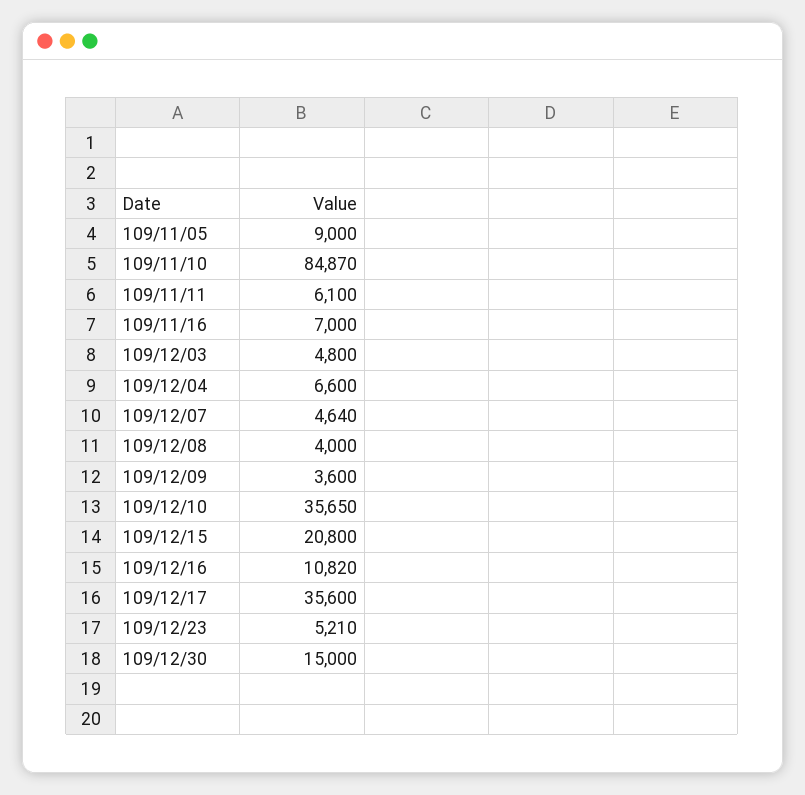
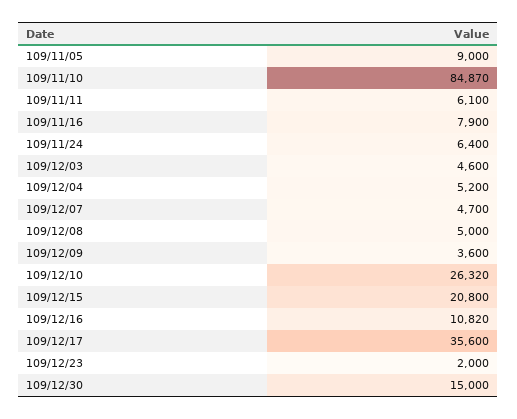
  {
    "109/11/05": 9000,
    "109/11/10": 84870,
    "109/11/11": 6100,
-   "109/11/16": 7000,
+   "109/11/16": 7900,
-   "109/12/03": 4800,
+   "109/12/03": 4600,
-   "109/12/04": 6600,
+   "109/12/04": 5200,
-   "109/12/07": 4640,
+   "109/12/07": 4700,
-   "109/12/08": 4000,
+   "109/12/08": 5000,
    "109/12/09": 3600,
-   "109/12/10": 35650,
+   "109/12/10": 26320,
    "109/12/15": 20800,
    "109/12/16": 10820,
    "109/12/17": 35600,
-   "109/12/23": 5210,
+   "109/12/23": 2000,
-   "109/12/30": 15000
+   "109/12/30": 15000,
+   "109/11/24": 6400
  }

